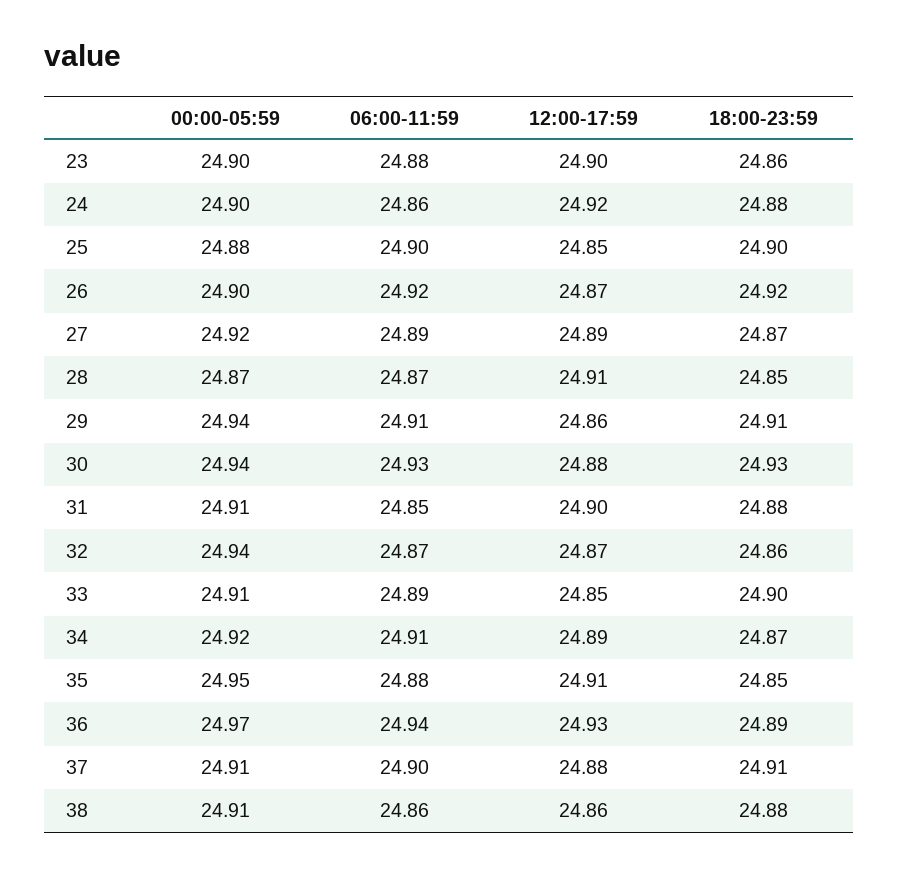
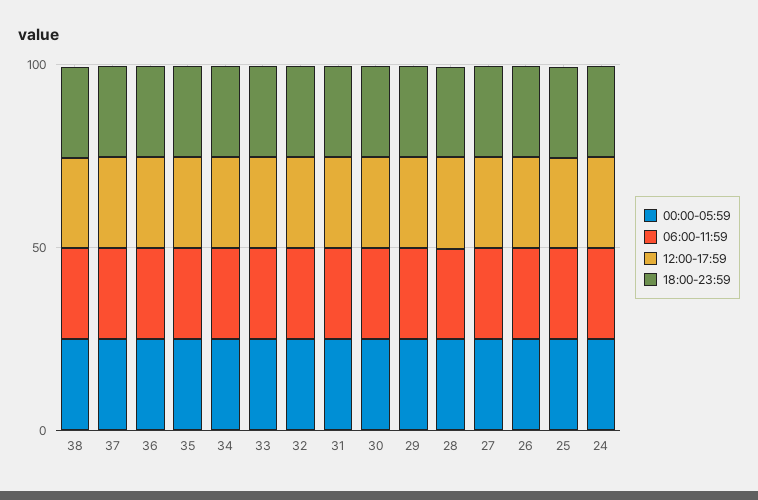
  {
    "00:00-05:59": {
-     "23": 24.9,
      "24": 24.9,
      "25": 24.88,
      "26": 24.9,
      "27": 24.92,
      "28": 24.87,
      "29": 24.94,
      "30": 24.94,
      "31": 24.91,
      "32": 24.94,
      "33": 24.91,
      "34": 24.92,
      "35": 24.95,
      "36": 24.97,
      "37": 24.91,
      "38": 24.91
    },
    "06:00-11:59": {
-     "23": 24.88,
      "24": 24.86,
      "25": 24.9,
      "26": 24.92,
      "27": 24.89,
      "28": 24.87,
      "29": 24.91,
      "30": 24.93,
      "31": 24.85,
      "32": 24.87,
      "33": 24.89,
      "34": 24.91,
      "35": 24.88,
      "36": 24.94,
      "37": 24.9,
      "38": 24.86
    },
    "12:00-17:59": {
-     "23": 24.9,
      "24": 24.92,
      "25": 24.85,
      "26": 24.87,
      "27": 24.89,
      "28": 24.91,
      "29": 24.86,
      "30": 24.88,
      "31": 24.9,
      "32": 24.87,
      "33": 24.85,
      "34": 24.89,
      "35": 24.91,
      "36": 24.93,
      "37": 24.88,
      "38": 24.86
    },
    "18:00-23:59": {
-     "23": 24.86,
      "24": 24.88,
      "25": 24.9,
      "26": 24.92,
      "27": 24.87,
      "28": 24.85,
      "29": 24.91,
      "30": 24.93,
      "31": 24.88,
      "32": 24.86,
      "33": 24.9,
      "34": 24.87,
      "35": 24.85,
      "36": 24.89,
      "37": 24.91,
      "38": 24.88
    }
  }

